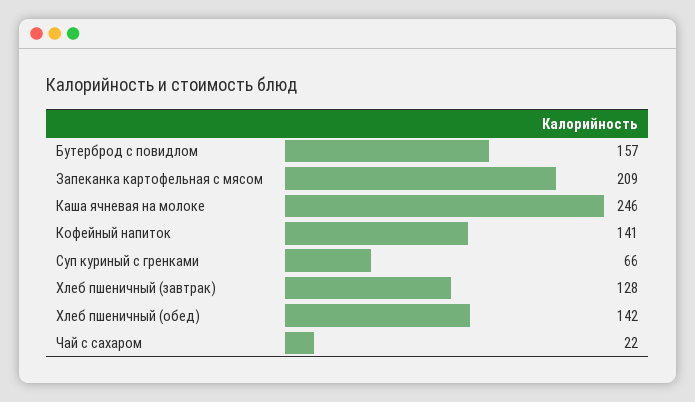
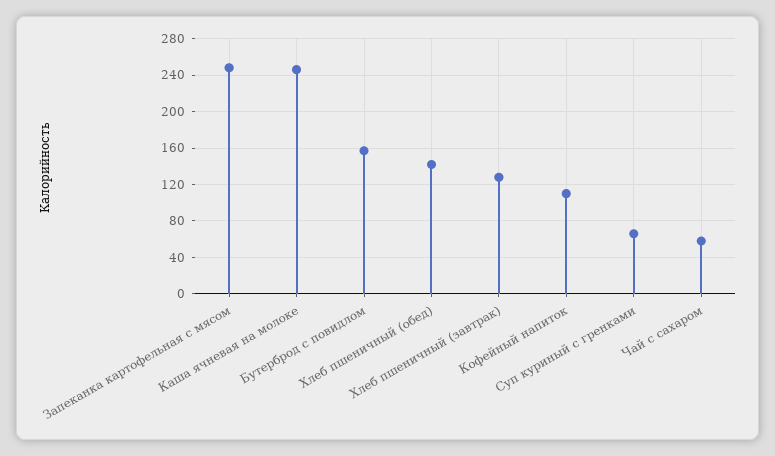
  {
    "Бутерброд с повидлом": 157,
-   "Запеканка картофельная с мясом": 209,
+   "Запеканка картофельная с мясом": 250,
    "Каша ячневая на молоке": 246,
-   "Кофейный напиток": 141,
+   "Кофейный напиток": 110,
    "Суп куриный с гренками": 66,
    "Хлеб пшеничный (завтрак)": 128,
    "Хлеб пшеничный (обед)": 142,
-   "Чай с сахаром": 22
+   "Чай с сахаром": 60
  }

